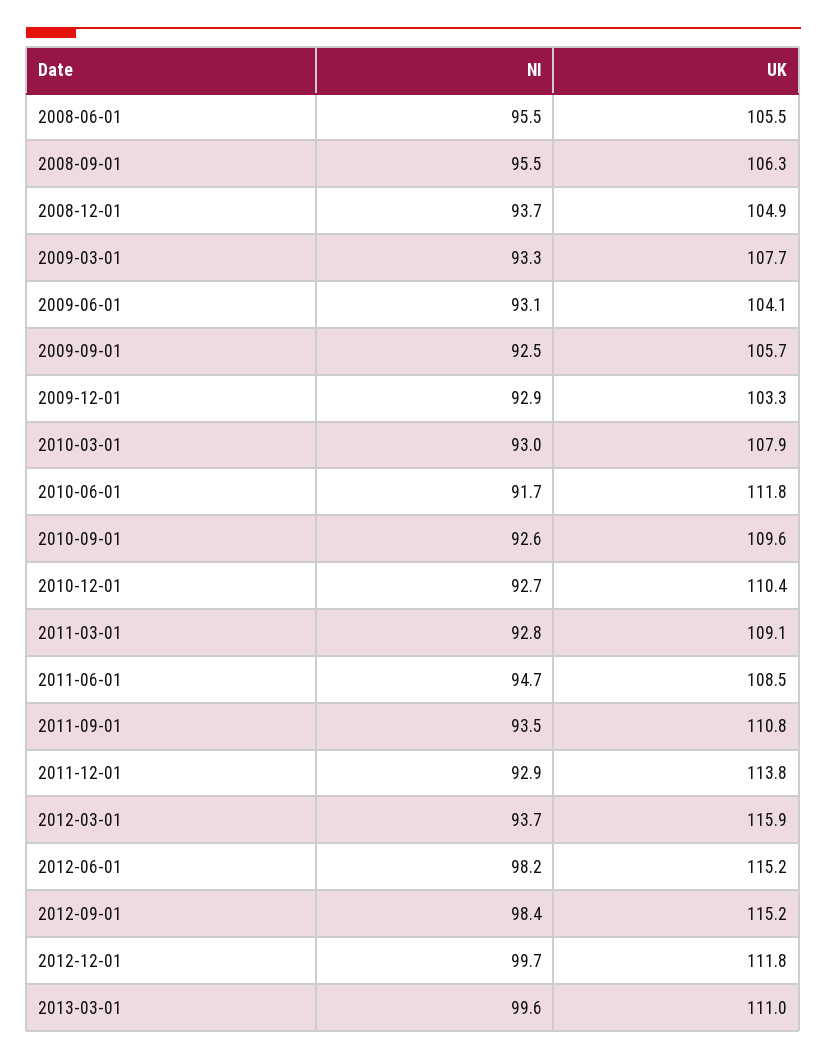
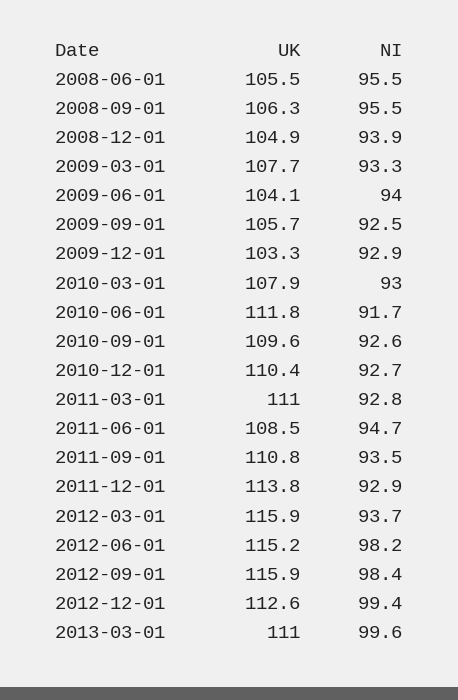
  {
    "NI": {
      "2008-06-01": 95.5,
      "2008-09-01": 95.5,
-     "2008-12-01": 93.7,
+     "2008-12-01": 93.9,
      "2009-03-01": 93.3,
-     "2009-06-01": 93.1,
+     "2009-06-01": 94,
      "2009-09-01": 92.5,
      "2009-12-01": 92.9,
      "2010-03-01": 93,
      "2010-06-01": 91.7,
      "2010-09-01": 92.6,
      "2010-12-01": 92.7,
      "2011-03-01": 92.8,
      "2011-06-01": 94.7,
      "2011-09-01": 93.5,
      "2011-12-01": 92.9,
      "2012-03-01": 93.7,
      "2012-06-01": 98.2,
      "2012-09-01": 98.4,
-     "2012-12-01": 99.7,
+     "2012-12-01": 99.4,
      "2013-03-01": 99.6
    },
    "UK": {
      "2008-06-01": 105.5,
      "2008-09-01": 106.3,
      "2008-12-01": 104.9,
      "2009-03-01": 107.7,
      "2009-06-01": 104.1,
      "2009-09-01": 105.7,
      "2009-12-01": 103.3,
      "2010-03-01": 107.9,
      "2010-06-01": 111.8,
      "2010-09-01": 109.6,
      "2010-12-01": 110.4,
-     "2011-03-01": 109.1,
+     "2011-03-01": 111,
      "2011-06-01": 108.5,
      "2011-09-01": 110.8,
      "2011-12-01": 113.8,
      "2012-03-01": 115.9,
      "2012-06-01": 115.2,
-     "2012-09-01": 115.2,
+     "2012-09-01": 115.9,
-     "2012-12-01": 111.8,
+     "2012-12-01": 112.6,
      "2013-03-01": 111
    }
  }

